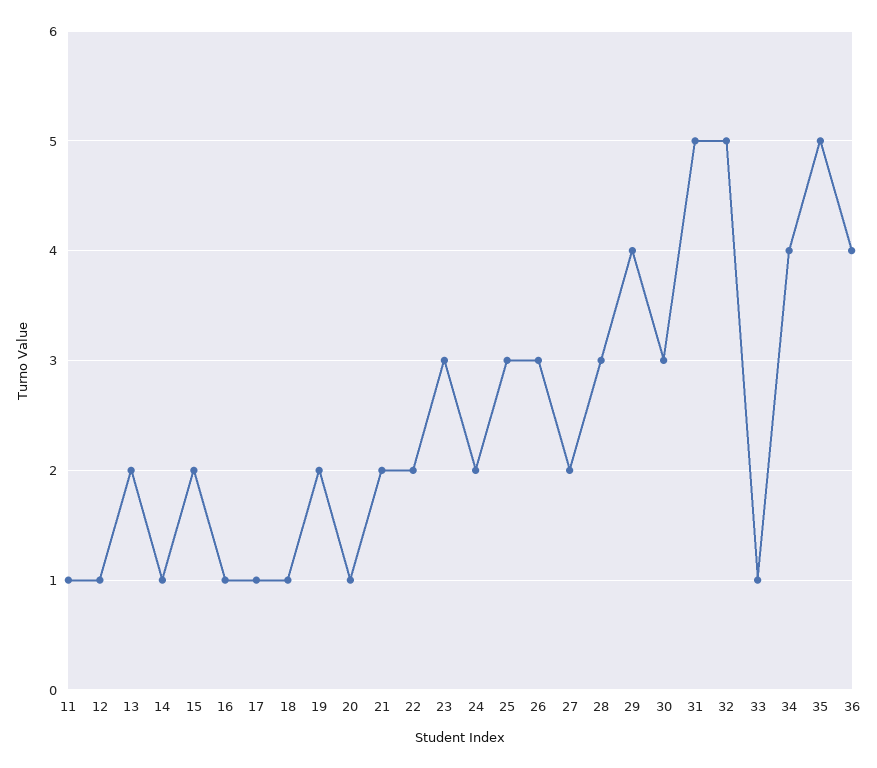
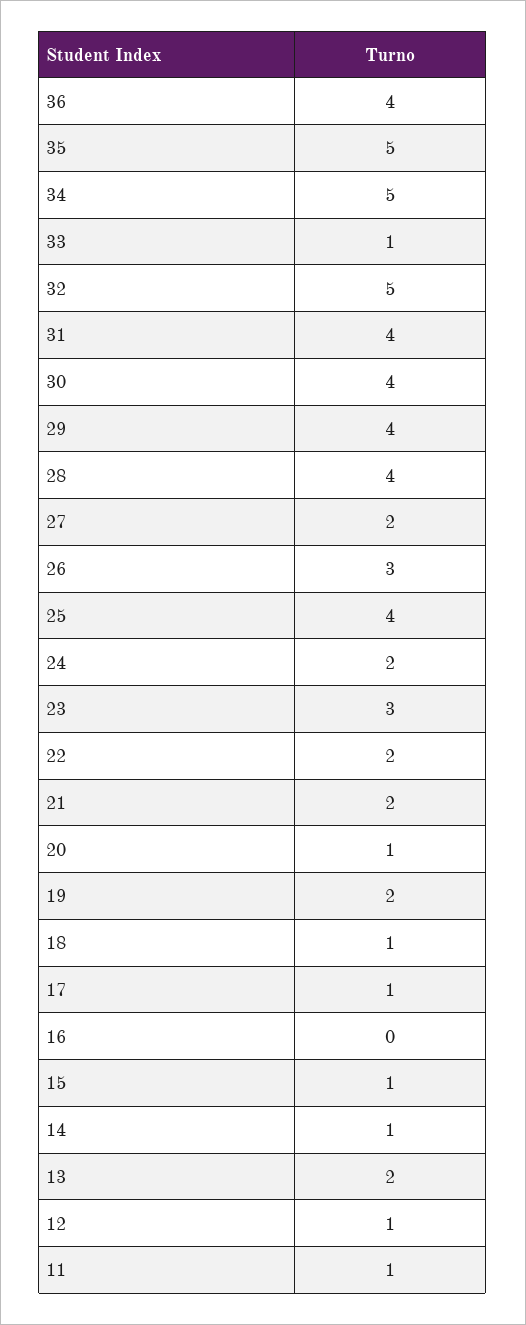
  {
    "11": 1,
    "12": 1,
    "13": 2,
    "14": 1,
-   "15": 2,
+   "15": 1,
-   "16": 1,
+   "16": 0,
    "17": 1,
    "18": 1,
    "19": 2,
    "20": 1,
    "21": 2,
    "22": 2,
    "23": 3,
    "24": 2,
-   "25": 3,
+   "25": 4,
    "26": 3,
    "27": 2,
-   "28": 3,
+   "28": 4,
    "29": 4,
-   "30": 3,
+   "30": 4,
-   "31": 5,
+   "31": 4,
    "32": 5,
    "33": 1,
-   "34": 4,
+   "34": 5,
    "35": 5,
    "36": 4
  }

